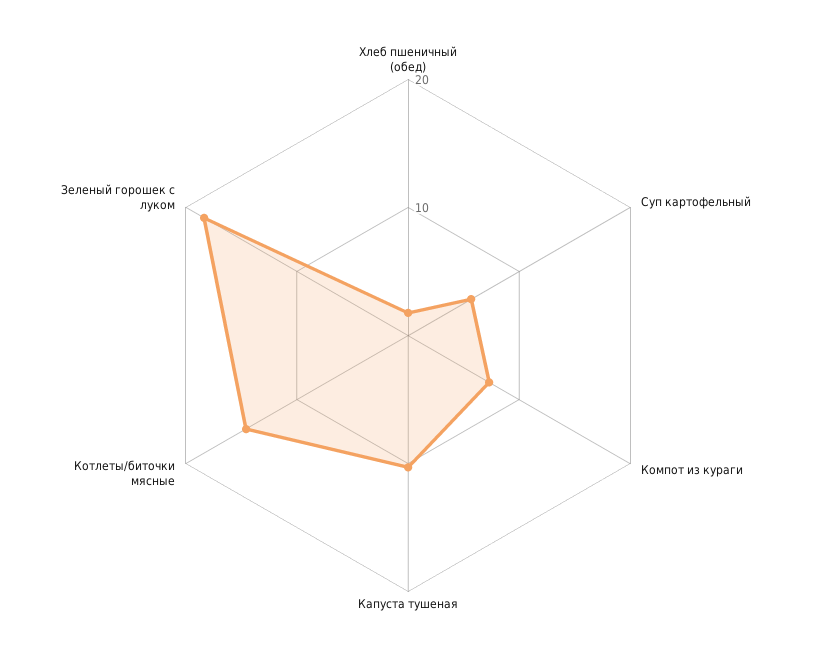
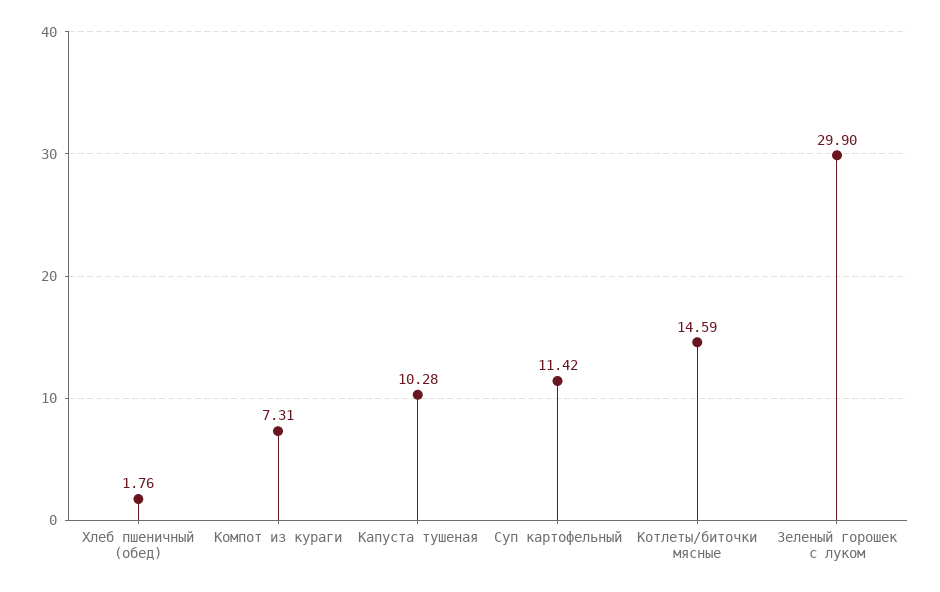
  {
    "Хлеб пшеничный (обед)": 1.76,
-   "Суп картофельный": 6,
+   "Суп картофельный": 11.42,
    "Компот из кураги": 7.31,
    "Капуста тушеная": 10.28,
    "Котлеты/биточки мясные": 14.59,
-   "Зеленый горошек с луком": 18
+   "Зеленый горошек с луком": 29.9
  }

